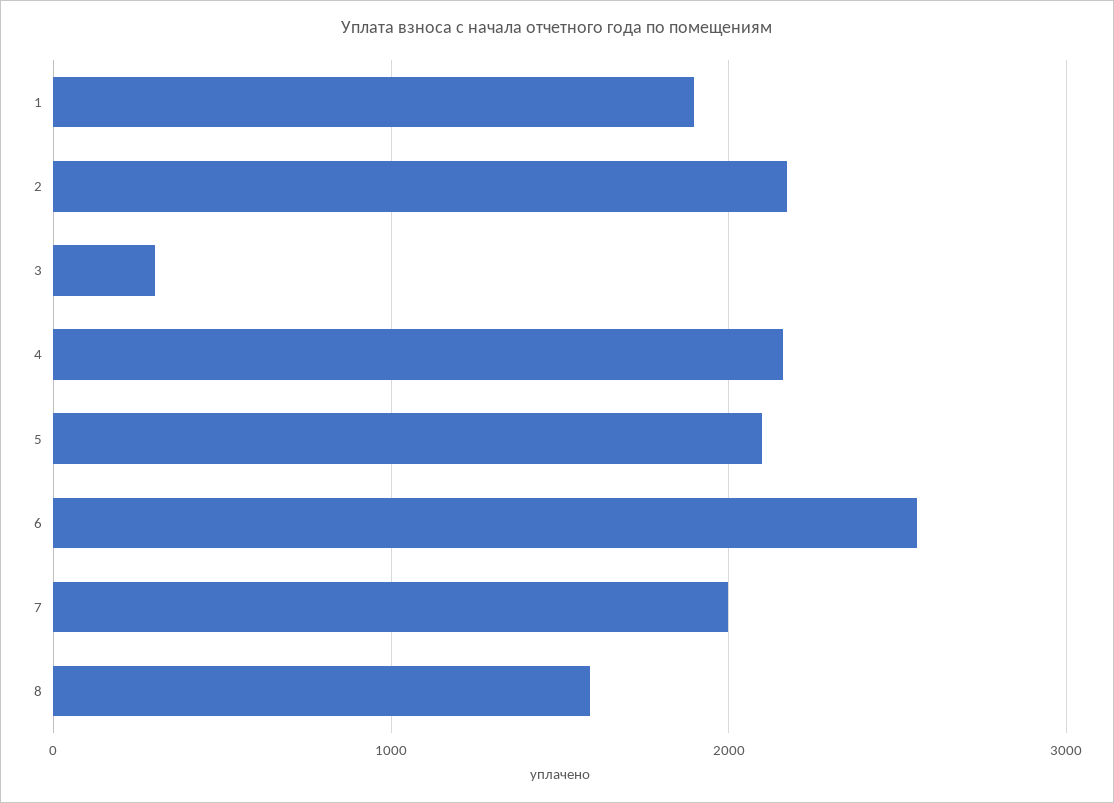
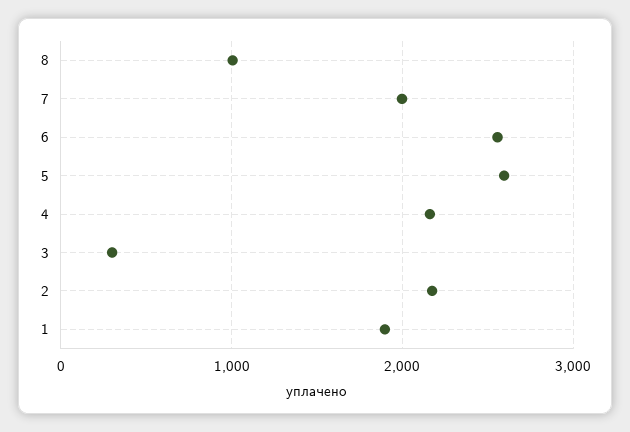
  {
    "1": 1900,
    "2": 2200,
    "3": 300,
    "4": 2200,
-   "5": 2100,
+   "5": 2600,
    "6": 2600,
    "7": 2000,
-   "8": 1600
+   "8": 1000
  }

